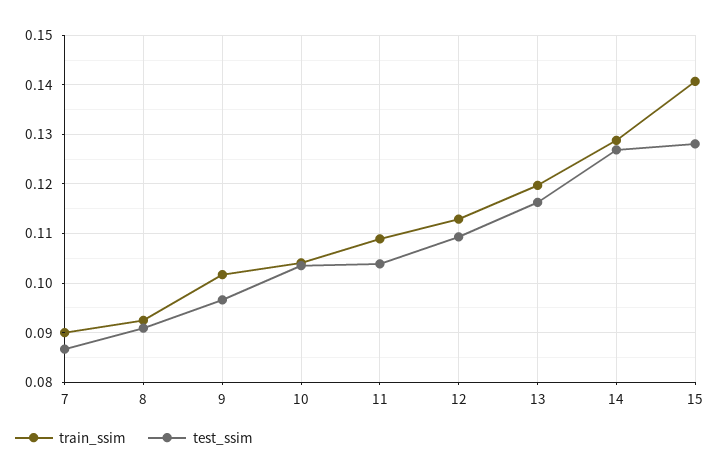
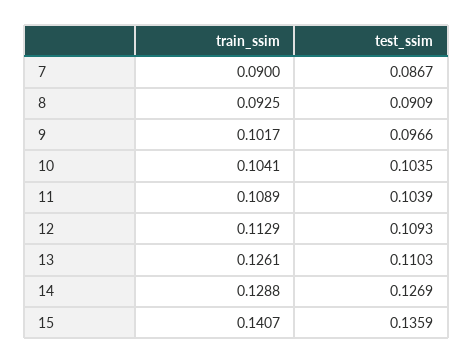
  {
    "train_ssim": {
      "7": 0.09,
      "8": 0.0925,
      "9": 0.1017,
      "10": 0.1041,
      "11": 0.1089,
      "12": 0.1129,
-     "13": 0.12,
+     "13": 0.1261,
      "14": 0.1288,
      "15": 0.1407
    },
    "test_ssim": {
      "7": 0.0867,
      "8": 0.0909,
      "9": 0.0966,
      "10": 0.1035,
      "11": 0.1039,
      "12": 0.1093,
-     "13": 0.116,
+     "13": 0.1103,
      "14": 0.1269,
-     "15": 0.128
+     "15": 0.1359
    }
  }

